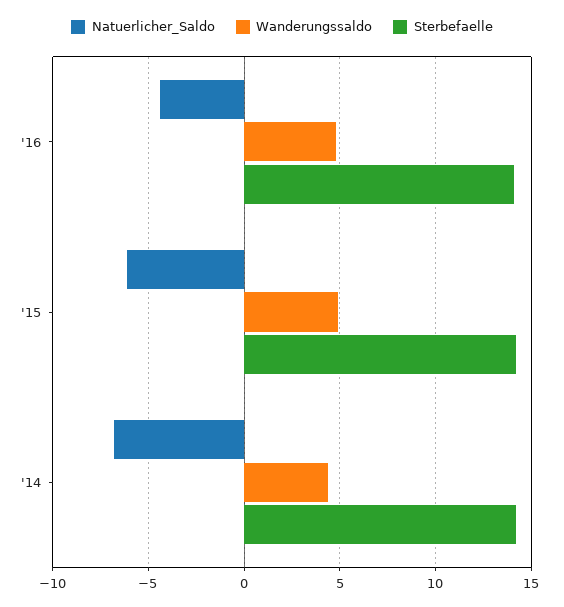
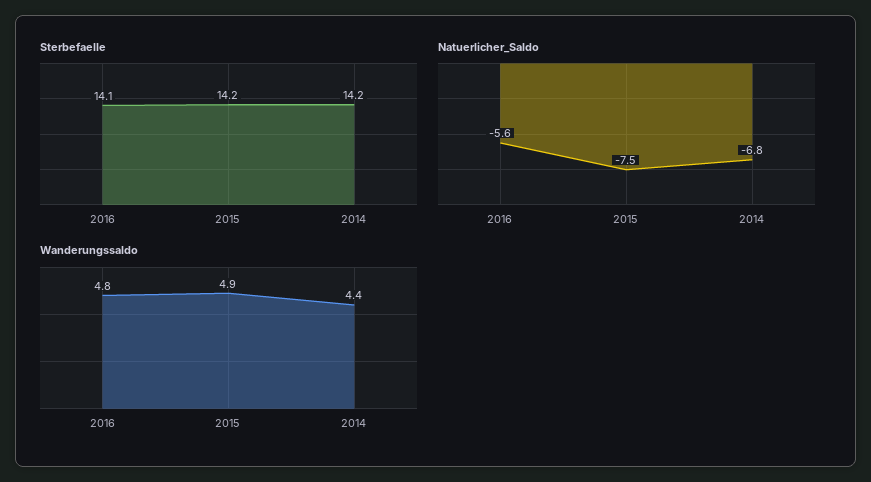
  {
    "Natuerlicher_Saldo": {
-     "'16": -4.5,
+     "'16": -5.6,
-     "'15": -6,
+     "'15": -7.5,
      "'14": -6.8
    },
    "Wanderungssaldo": {
      "'16": 4.8,
      "'15": 4.9,
      "'14": 4.4
    },
    "Sterbefaelle": {
      "'16": 14.1,
      "'15": 14.2,
      "'14": 14.2
    }
  }

